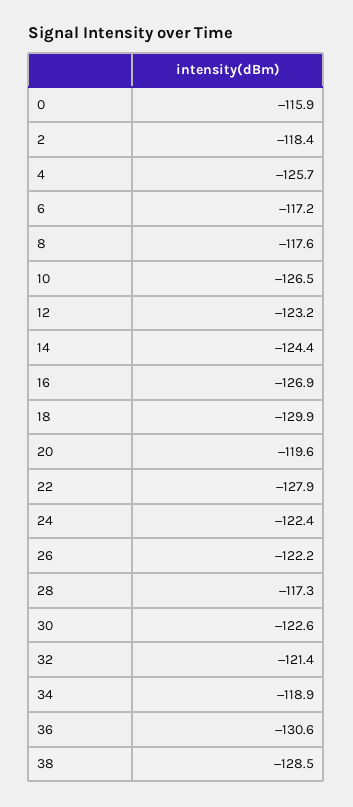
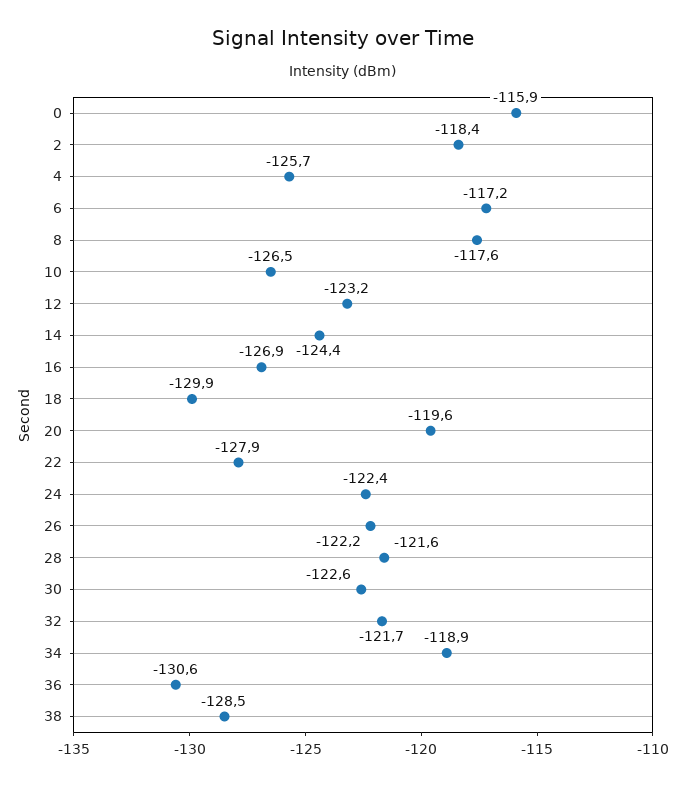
  {
    "0": -115.9,
    "2": -118.4,
    "4": -125.7,
    "6": -117.2,
    "8": -117.6,
    "10": -126.5,
    "12": -123.2,
    "14": -124.4,
    "16": -126.9,
    "18": -129.9,
    "20": -119.6,
    "22": -127.9,
    "24": -122.4,
    "26": -122.2,
-   "28": -117.3,
+   "28": -121.6,
    "30": -122.6,
-   "32": -121.4,
+   "32": -121.7,
    "34": -118.9,
    "36": -130.6,
    "38": -128.5
  }

